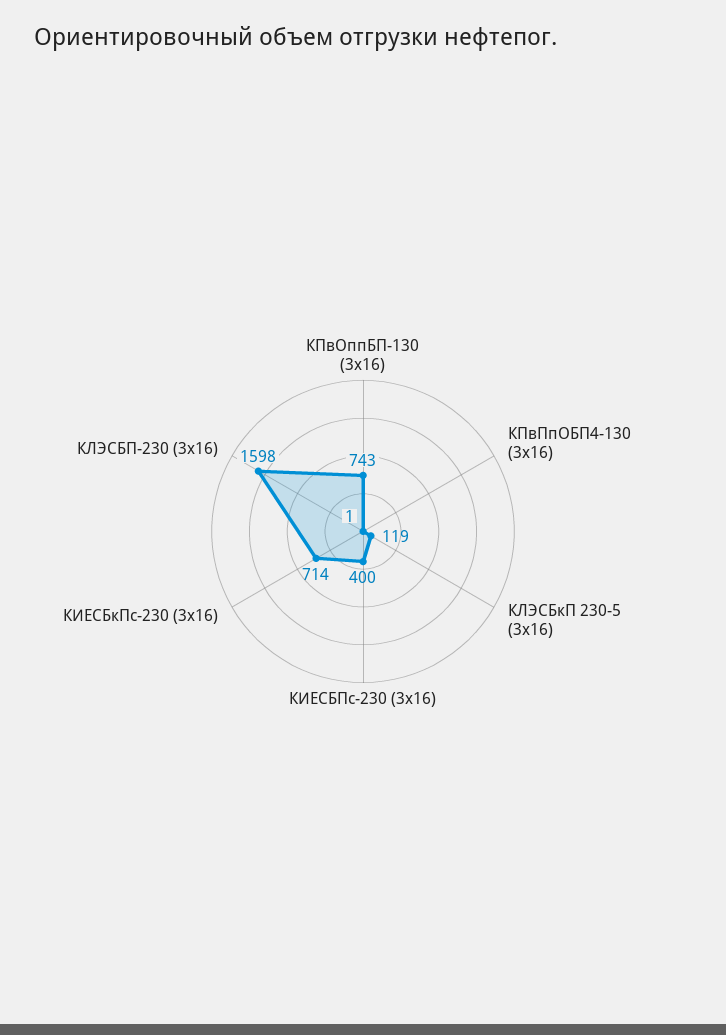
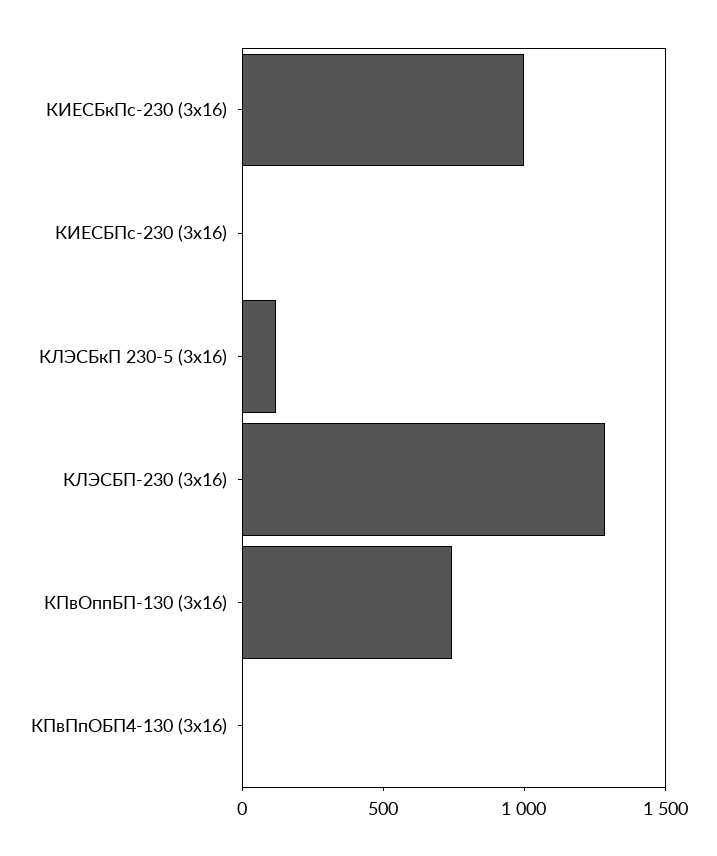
  {
    "КПвОппБП-130 (3х16)": 743,
    "КПвПпОБП4-130 (3х16)": 1,
    "КЛЭСБкП 230-5 (3х16)": 119,
-   "КИЕСБПс-230 (3х16)": 400,
+   "КИЕСБПс-230 (3х16)": 0,
-   "КИЕСБкПс-230 (3х16)": 714,
+   "КИЕСБкПс-230 (3х16)": 1000,
-   "КЛЭСБП-230 (3х16)": 1598
+   "КЛЭСБП-230 (3х16)": 1300
  }

